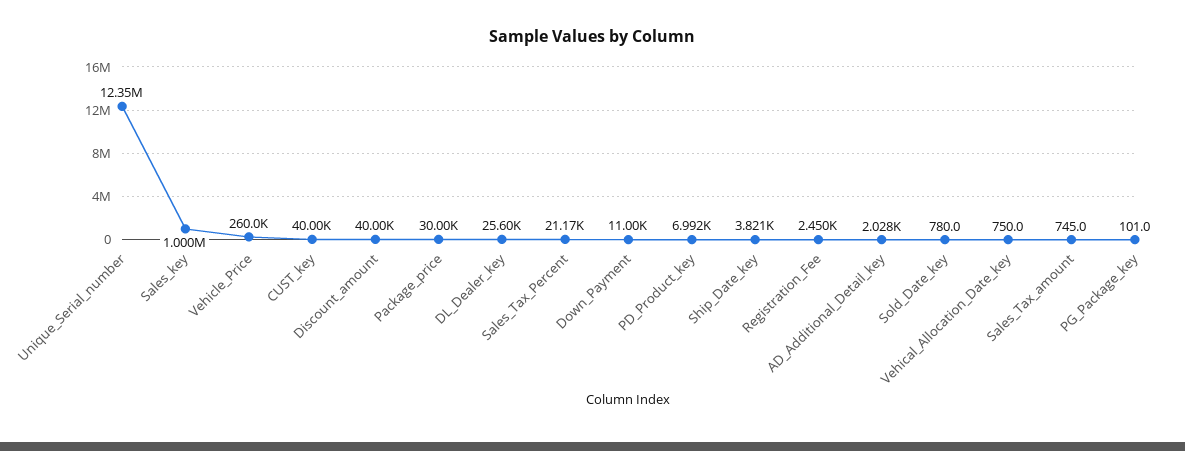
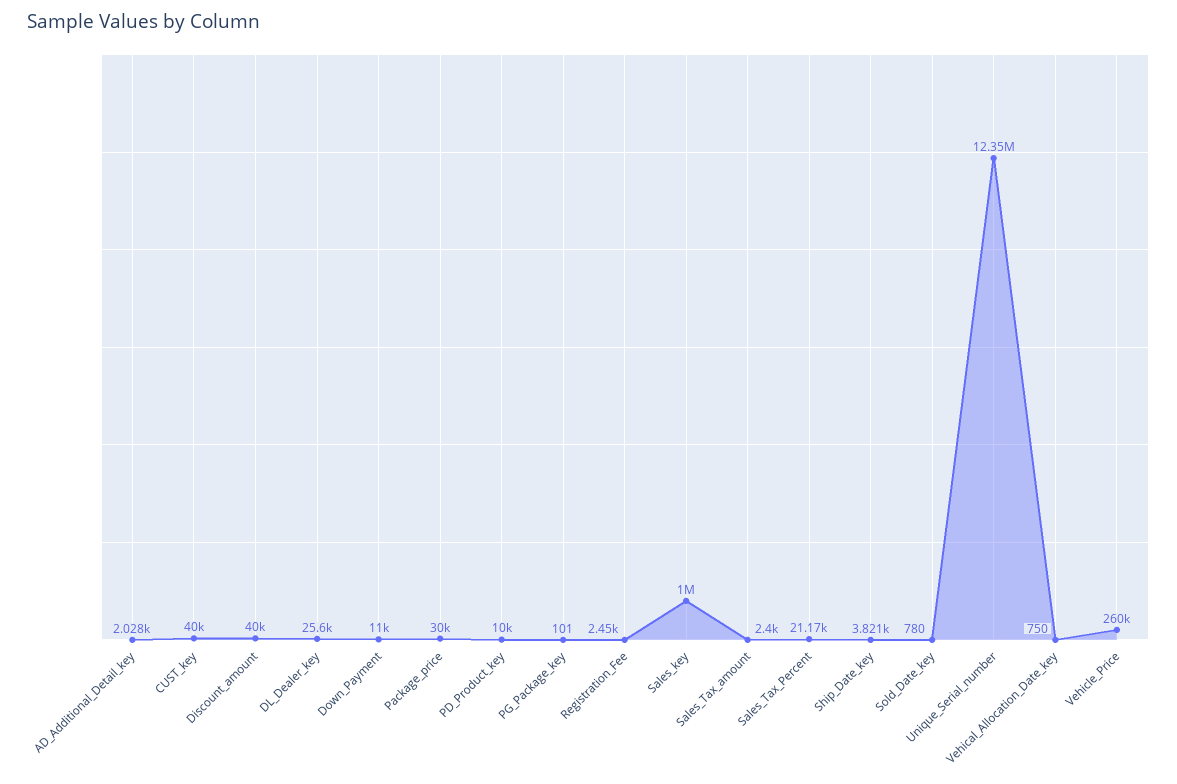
  {
    "Unique_Serial_number": 12350000,
    "Sales_key": 1000000,
    "Vehicle_Price": 260000,
    "CUST_key": 40000,
    "Discount_amount": 40000,
    "Package_price": 30000,
    "DL_Dealer_key": 25600,
    "Sales_Tax_Percent": 21170,
    "Down_Payment": 11000,
-   "PD_Product_key": 6992,
+   "PD_Product_key": 10000,
    "Ship_Date_key": 3821,
    "Registration_Fee": 2450,
    "AD_Additional_Detail_key": 2028,
    "Sold_Date_key": 780,
    "Vehical_Allocation_Date_key": 750,
-   "Sales_Tax_amount": 745,
+   "Sales_Tax_amount": 2400,
    "PG_Package_key": 101
  }

